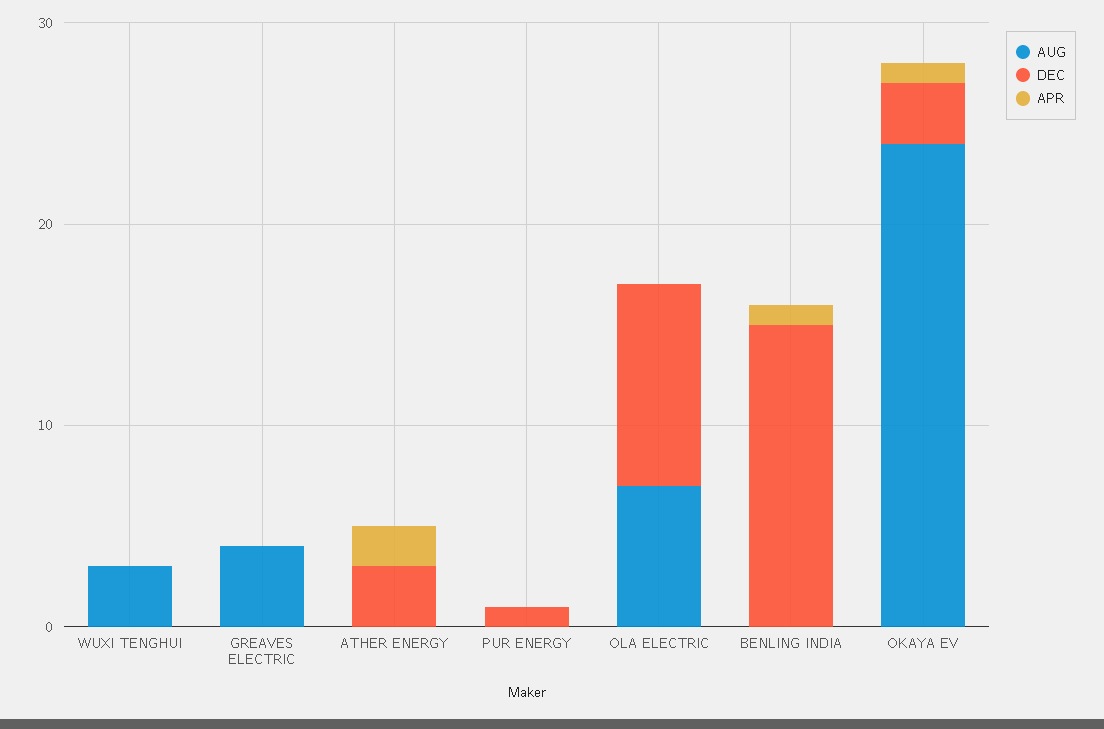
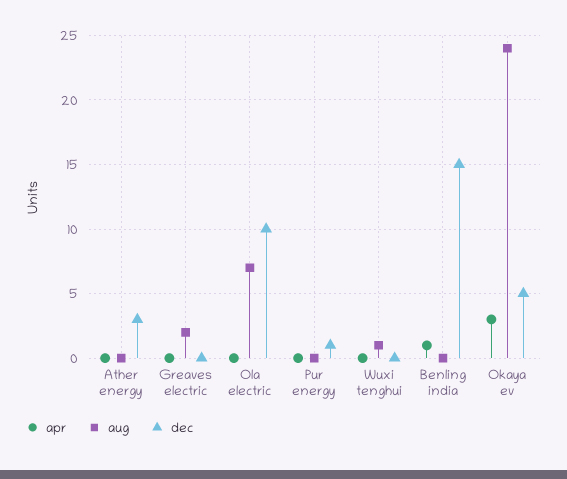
  {
    "AUG": {
-     "WUXI TENGHUI": 3,
+     "WUXI TENGHUI": 1,
-     "GREAVES ELECTRIC": 4,
+     "GREAVES ELECTRIC": 2,
      "ATHER ENERGY": 0,
      "PUR ENERGY": 0,
      "OLA ELECTRIC": 7,
      "BENLING INDIA": 0,
      "OKAYA EV": 24
    },
    "DEC": {
      "WUXI TENGHUI": 0,
      "GREAVES ELECTRIC": 0,
      "ATHER ENERGY": 3,
      "PUR ENERGY": 1,
      "OLA ELECTRIC": 10,
      "BENLING INDIA": 15,
-     "OKAYA EV": 3
+     "OKAYA EV": 5
    },
    "APR": {
      "WUXI TENGHUI": 0,
      "GREAVES ELECTRIC": 0,
-     "ATHER ENERGY": 2,
+     "ATHER ENERGY": 0,
      "PUR ENERGY": 0,
      "OLA ELECTRIC": 0,
      "BENLING INDIA": 1,
-     "OKAYA EV": 1
+     "OKAYA EV": 3
    }
  }

